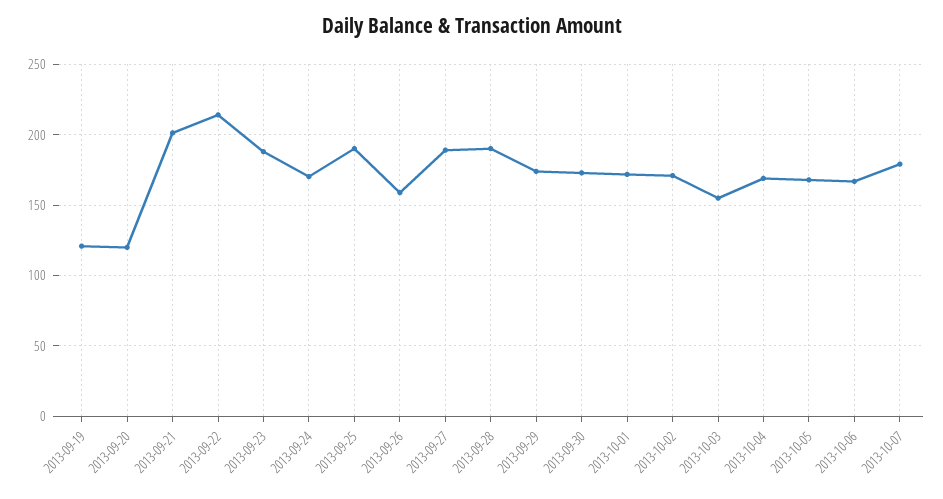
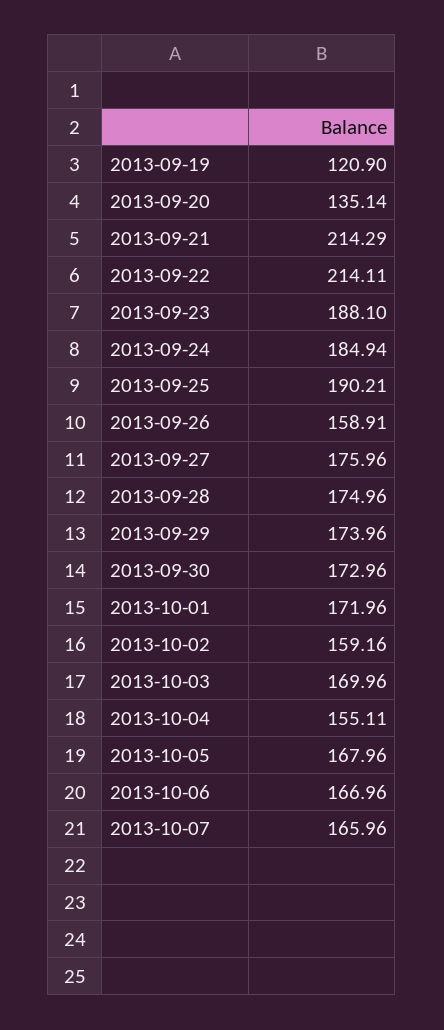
  {
    "2013-09-19": 120.9,
-   "2013-09-20": 120,
+   "2013-09-20": 135.14,
-   "2013-09-21": 200,
+   "2013-09-21": 214.29,
    "2013-09-22": 214.11,
    "2013-09-23": 188.1,
-   "2013-09-24": 170,
+   "2013-09-24": 184.94,
    "2013-09-25": 190.21,
    "2013-09-26": 158.91,
-   "2013-09-27": 190,
+   "2013-09-27": 175.96,
-   "2013-09-28": 190,
+   "2013-09-28": 174.96,
    "2013-09-29": 173.96,
    "2013-09-30": 172.96,
    "2013-10-01": 171.96,
-   "2013-10-02": 170,
+   "2013-10-02": 159.16,
-   "2013-10-03": 155,
+   "2013-10-03": 169.96,
-   "2013-10-04": 170,
+   "2013-10-04": 155.11,
    "2013-10-05": 167.96,
    "2013-10-06": 166.96,
-   "2013-10-07": 180
+   "2013-10-07": 165.96
  }

